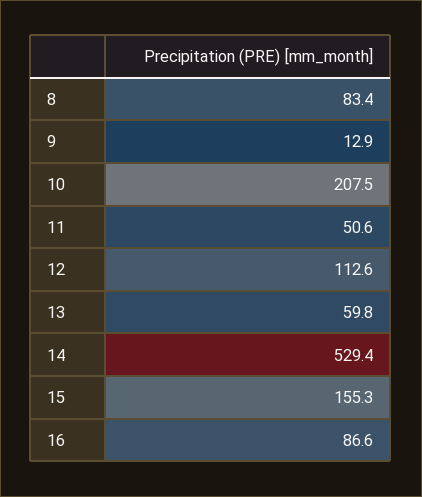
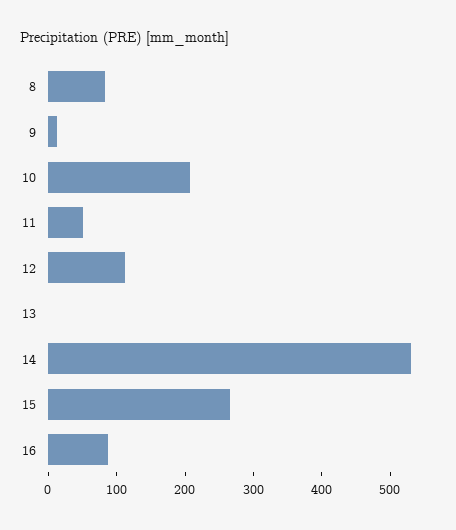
  {
    "8": 83.4,
    "9": 12.9,
    "10": 207.5,
    "11": 50.6,
    "12": 112.6,
-   "13": 59.8,
+   "13": 0,
    "14": 529.4,
-   "15": 155.3,
+   "15": 260,
    "16": 86.6
  }

